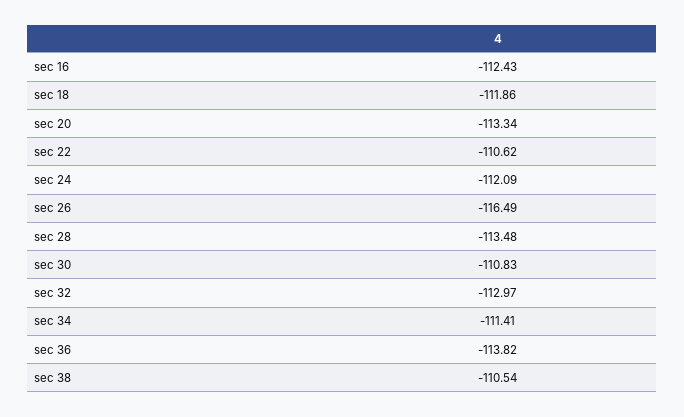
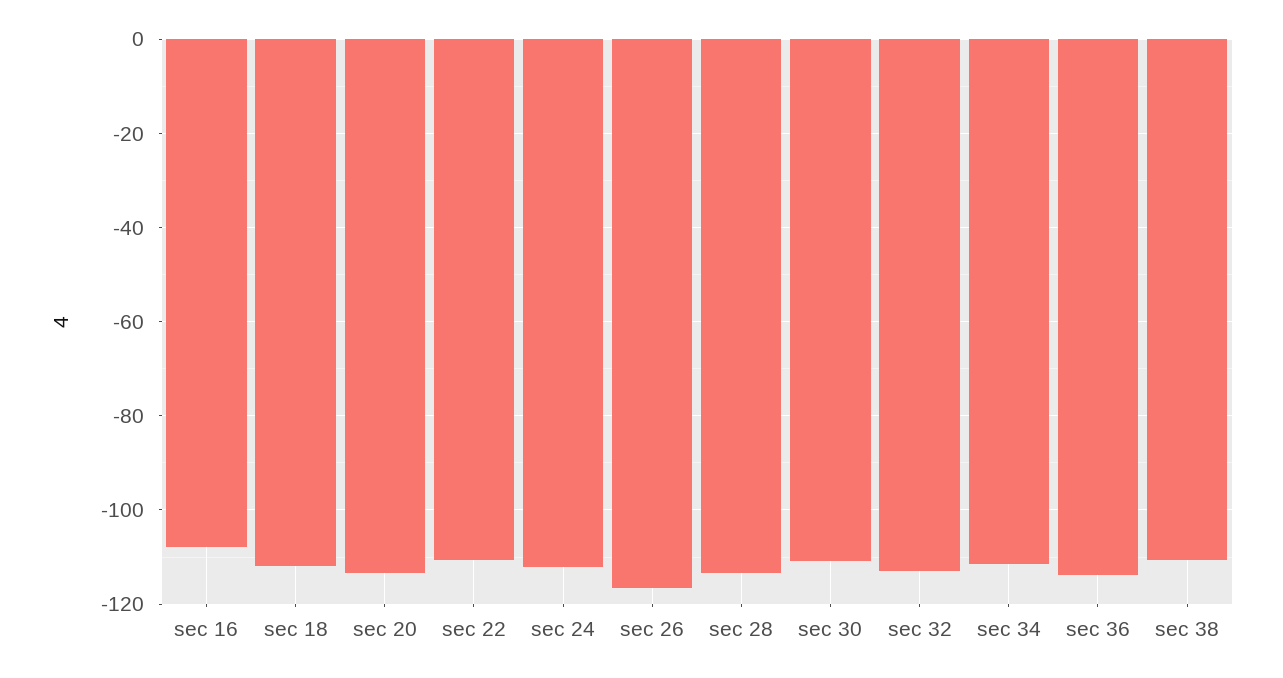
  {
-   "sec 16": -112.43,
+   "sec 16": -108,
    "sec 18": -111.86,
    "sec 20": -113.34,
    "sec 22": -110.62,
    "sec 24": -112.09,
    "sec 26": -116.49,
    "sec 28": -113.48,
    "sec 30": -110.83,
    "sec 32": -112.97,
    "sec 34": -111.41,
    "sec 36": -113.82,
    "sec 38": -110.54
  }

